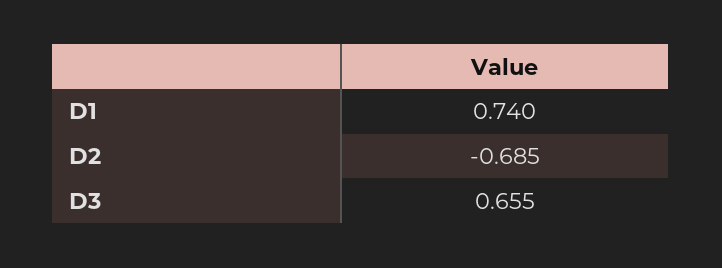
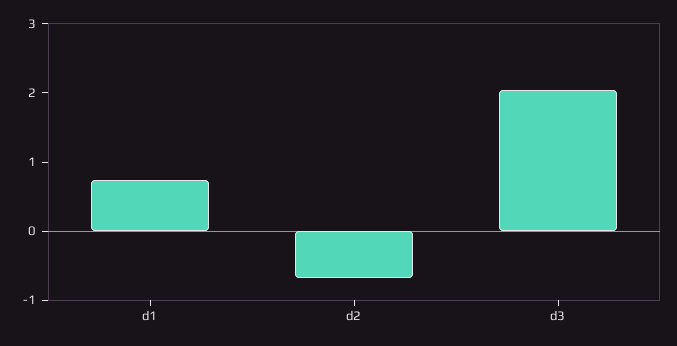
  {
    "D1": 0.74,
    "D2": -0.685,
-   "D3": 0.655
+   "D3": 2
  }

